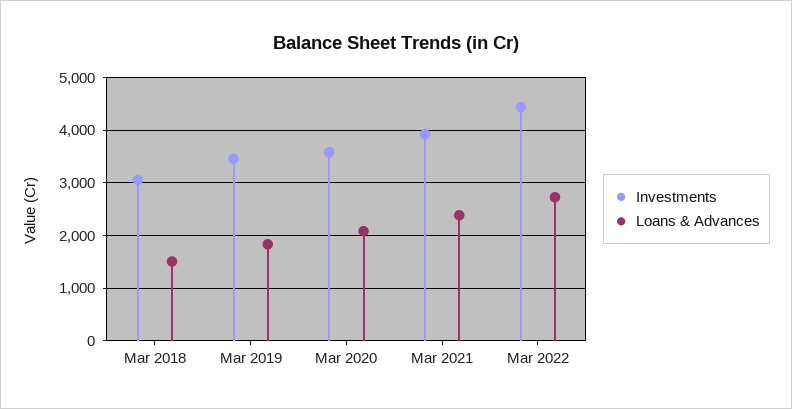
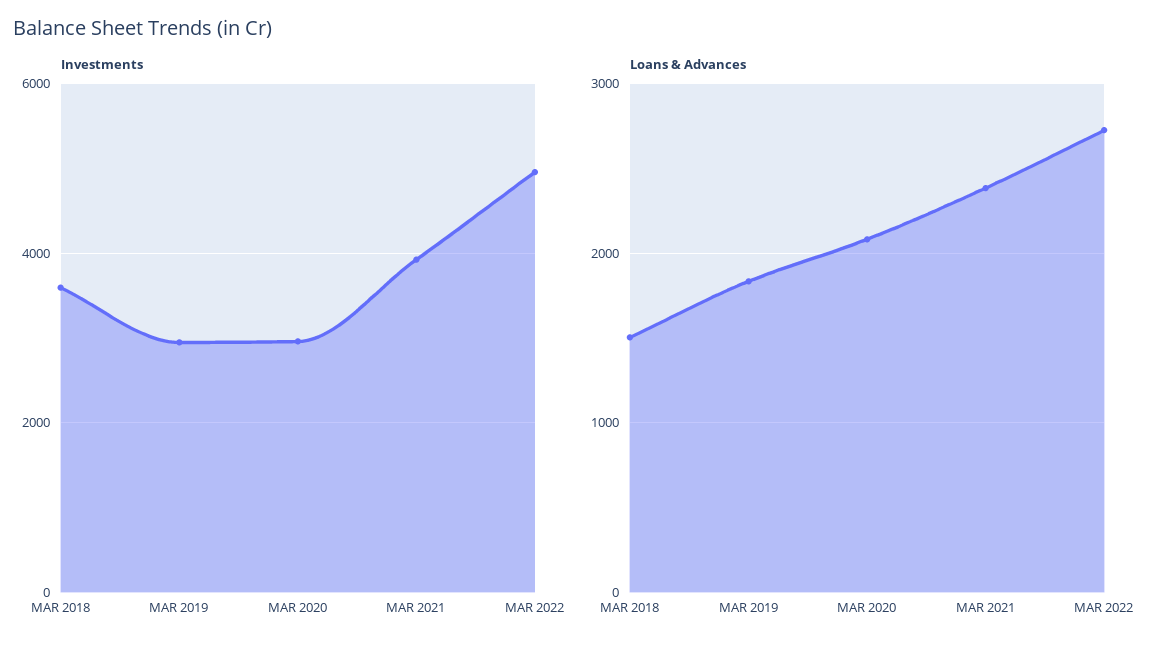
  {
    "Investments": {
-     "Mar 2018": 3000,
+     "Mar 2018": 3600,
-     "Mar 2019": 3400,
+     "Mar 2019": 3000,
-     "Mar 2020": 3600,
+     "Mar 2020": 3000,
      "Mar 2021": 4000,
-     "Mar 2022": 4400
+     "Mar 2022": 5000
    },
    "Loans & Advances": {
      "Mar 2018": 1500,
      "Mar 2019": 1800,
      "Mar 2020": 2100,
      "Mar 2021": 2400,
      "Mar 2022": 2700
    }
  }

